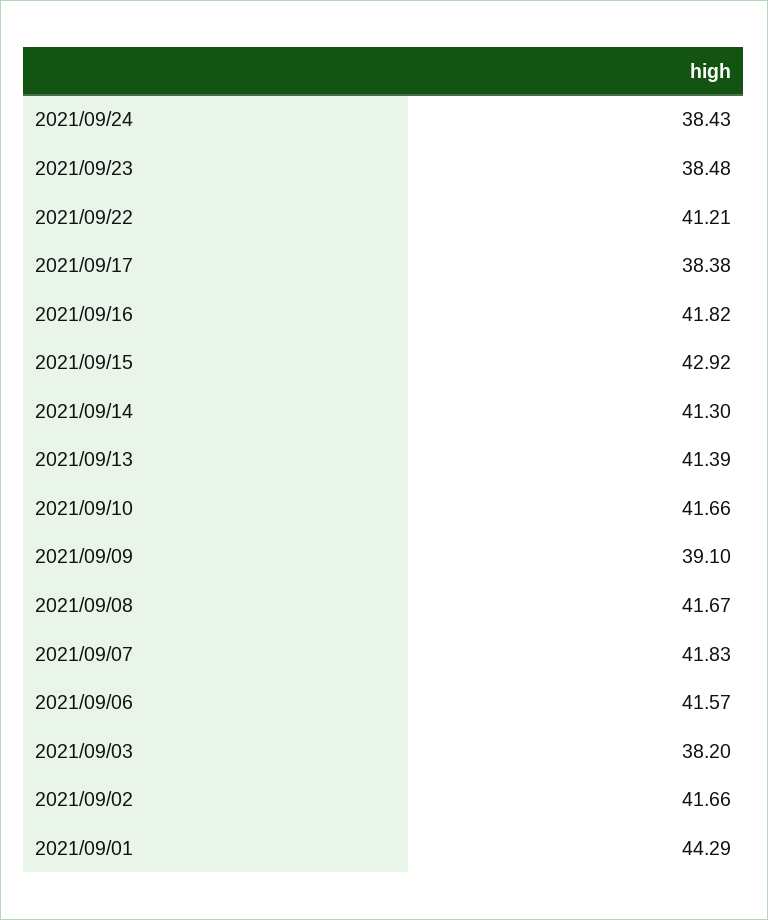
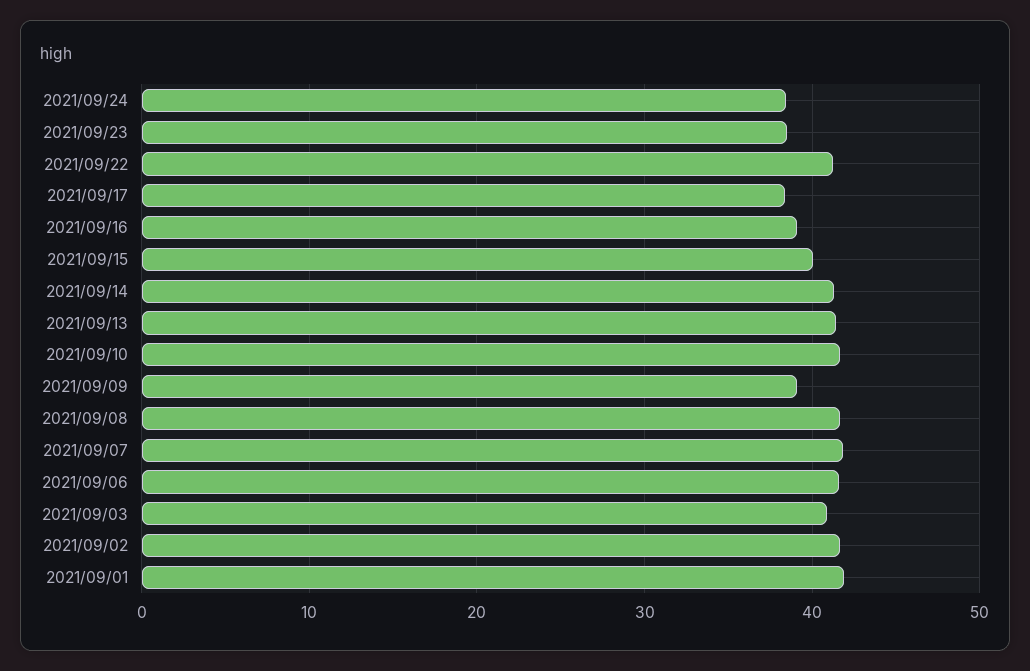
  {
    "2021/09/24": 38.43,
    "2021/09/23": 38.48,
    "2021/09/22": 41.21,
    "2021/09/17": 38.38,
-   "2021/09/16": 41.82,
+   "2021/09/16": 39,
-   "2021/09/15": 42.92,
+   "2021/09/15": 40,
    "2021/09/14": 41.3,
    "2021/09/13": 41.39,
    "2021/09/10": 41.66,
    "2021/09/09": 39.1,
    "2021/09/08": 41.67,
    "2021/09/07": 41.83,
    "2021/09/06": 41.57,
-   "2021/09/03": 38.2,
+   "2021/09/03": 41,
    "2021/09/02": 41.66,
-   "2021/09/01": 44.29
+   "2021/09/01": 42
  }

